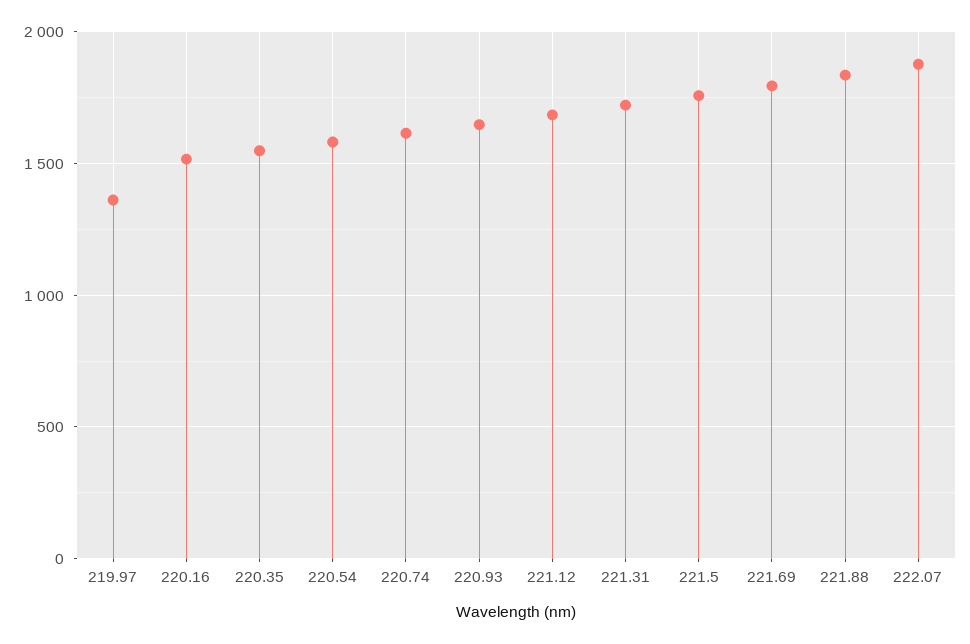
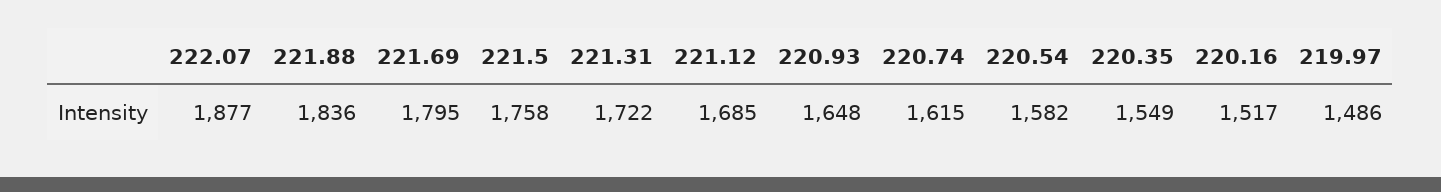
  {
-   "219.97": 1350,
+   "219.97": 1486,
    "220.16": 1517,
    "220.35": 1549,
    "220.54": 1582,
    "220.74": 1615,
    "220.93": 1648,
    "221.12": 1685,
    "221.31": 1722,
    "221.5": 1758,
    "221.69": 1795,
    "221.88": 1836,
    "222.07": 1877
  }

